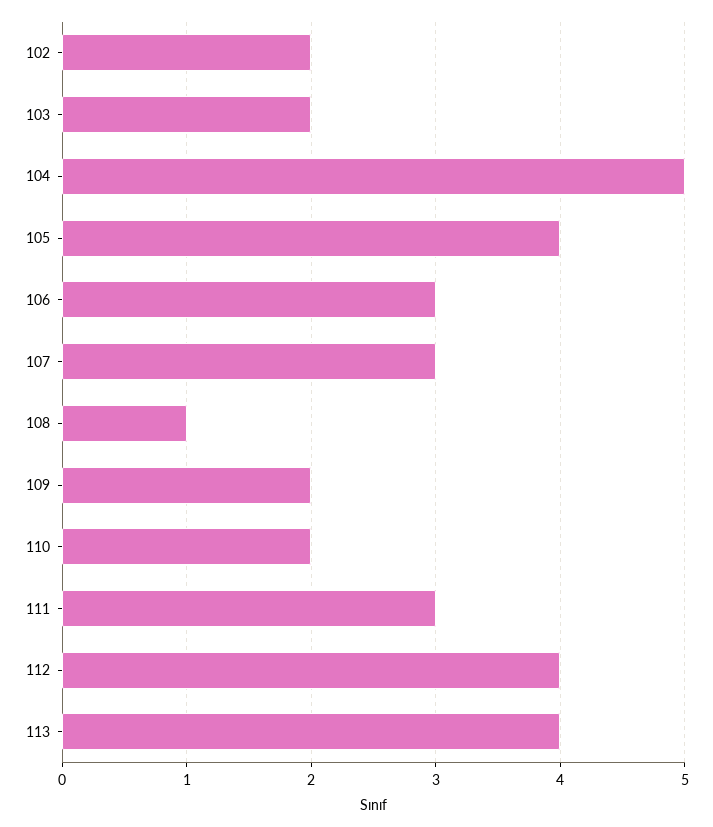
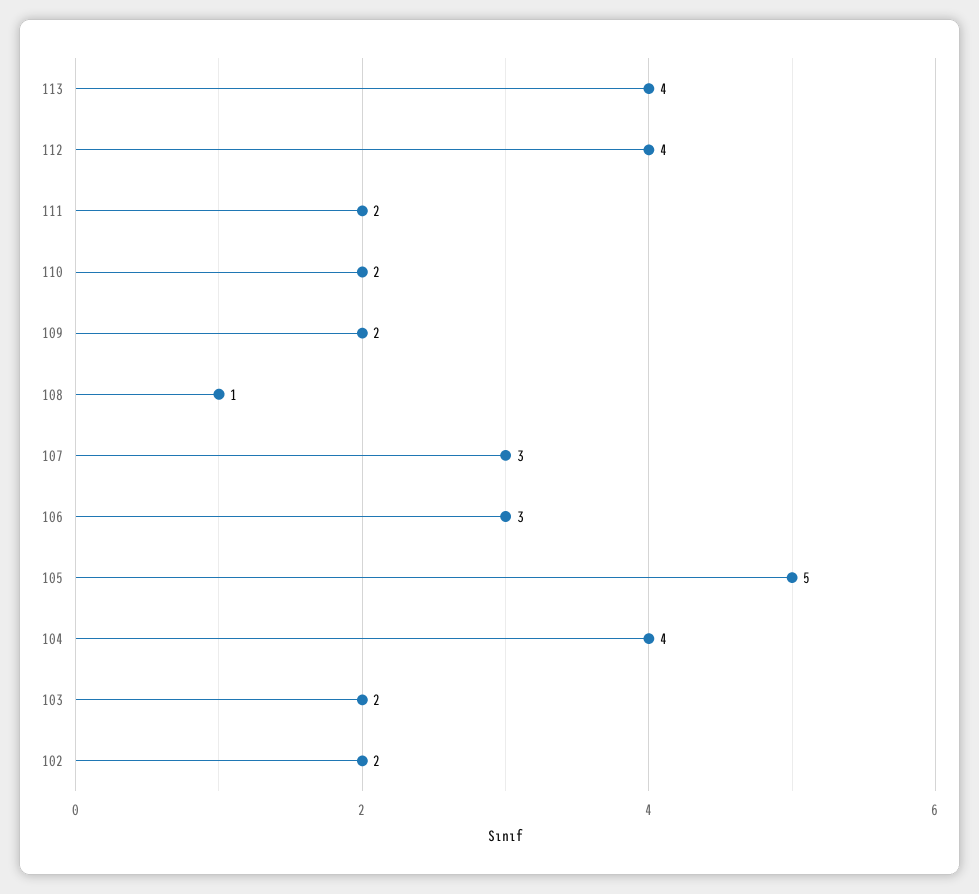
  {
    "102": 2,
    "103": 2,
-   "104": 5,
+   "104": 4,
-   "105": 4,
+   "105": 5,
    "106": 3,
    "107": 3,
    "108": 1,
    "109": 2,
    "110": 2,
-   "111": 3,
+   "111": 2,
    "112": 4,
    "113": 4
  }

